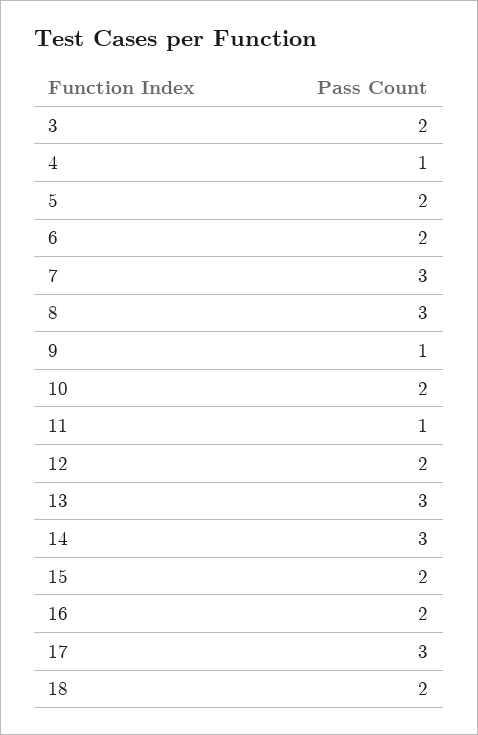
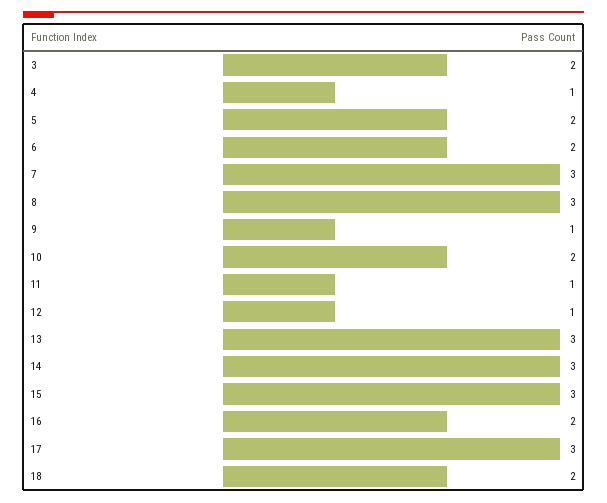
  {
    "3": 2,
    "4": 1,
    "5": 2,
    "6": 2,
    "7": 3,
    "8": 3,
    "9": 1,
    "10": 2,
    "11": 1,
-   "12": 2,
+   "12": 1,
    "13": 3,
    "14": 3,
-   "15": 2,
+   "15": 3,
    "16": 2,
    "17": 3,
    "18": 2
  }

